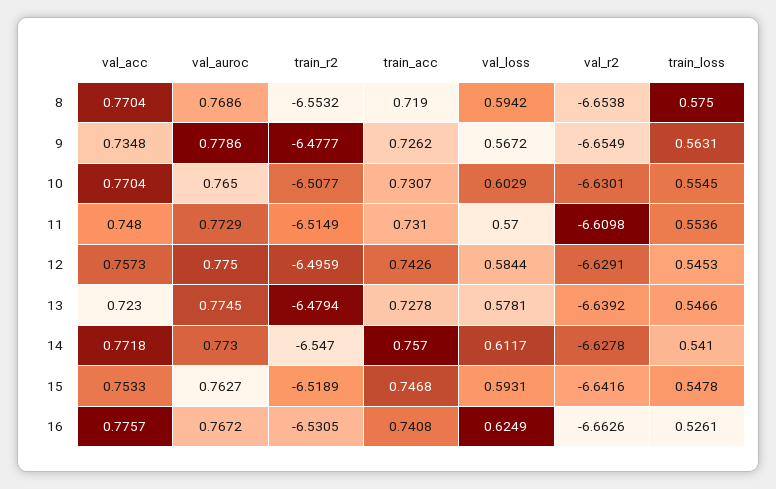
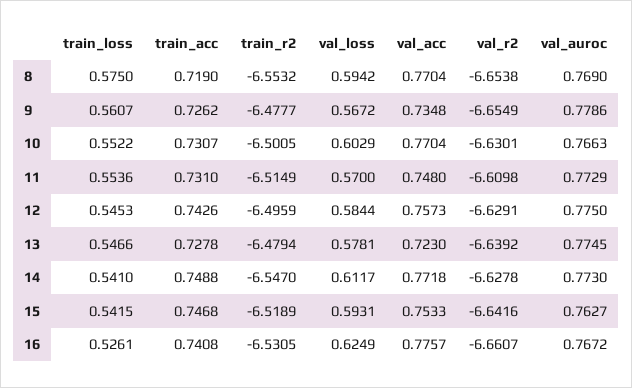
  {
    "val_acc": {
      "8": 0.7704,
      "9": 0.7348,
      "10": 0.7704,
      "11": 0.748,
      "12": 0.7573,
      "13": 0.723,
      "14": 0.7718,
      "15": 0.7533,
      "16": 0.7757
    },
    "val_auroc": {
-     "8": 0.7686,
+     "8": 0.769,
      "9": 0.7786,
-     "10": 0.765,
+     "10": 0.7663,
      "11": 0.7729,
      "12": 0.775,
      "13": 0.7745,
      "14": 0.773,
      "15": 0.7627,
      "16": 0.7672
    },
    "train_r2": {
      "8": -6.5532,
      "9": -6.4777,
-     "10": -6.5077,
+     "10": -6.5005,
      "11": -6.5149,
      "12": -6.4959,
      "13": -6.4794,
      "14": -6.547,
      "15": -6.5189,
      "16": -6.5305
    },
    "train_acc": {
      "8": 0.719,
      "9": 0.7262,
      "10": 0.7307,
      "11": 0.731,
      "12": 0.7426,
      "13": 0.7278,
-     "14": 0.757,
+     "14": 0.7488,
      "15": 0.7468,
      "16": 0.7408
    },
    "val_loss": {
      "8": 0.5942,
      "9": 0.5672,
      "10": 0.6029,
      "11": 0.57,
      "12": 0.5844,
      "13": 0.5781,
      "14": 0.6117,
      "15": 0.5931,
      "16": 0.6249
    },
    "val_r2": {
      "8": -6.6538,
      "9": -6.6549,
      "10": -6.6301,
      "11": -6.6098,
      "12": -6.6291,
      "13": -6.6392,
      "14": -6.6278,
      "15": -6.6416,
-     "16": -6.6626
+     "16": -6.6607
    },
    "train_loss": {
      "8": 0.575,
-     "9": 0.5631,
+     "9": 0.5607,
-     "10": 0.5545,
+     "10": 0.5522,
      "11": 0.5536,
      "12": 0.5453,
      "13": 0.5466,
      "14": 0.541,
-     "15": 0.5478,
+     "15": 0.5415,
      "16": 0.5261
    }
  }

